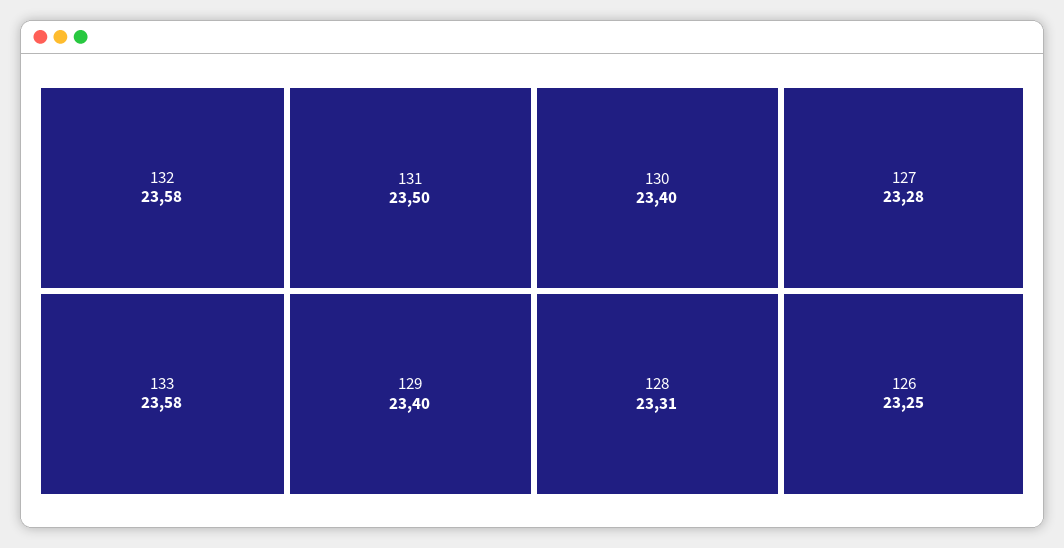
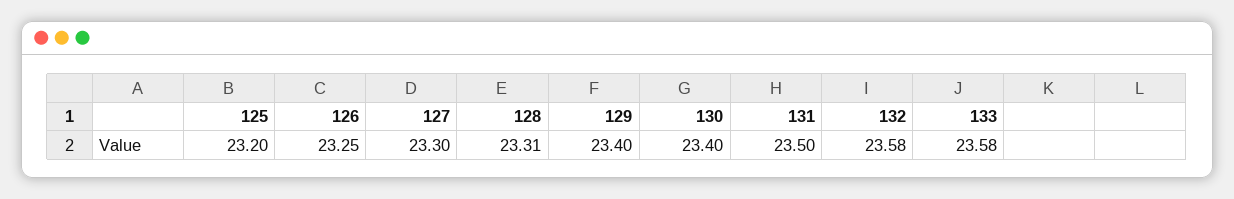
  {
    "132": 23.58,
    "133": 23.58,
    "131": 23.5,
    "129": 23.4,
    "130": 23.4,
    "128": 23.31,
-   "127": 23.28,
+   "127": 23.3,
-   "126": 23.25
+   "126": 23.25,
+   "125": 23.2
  }

